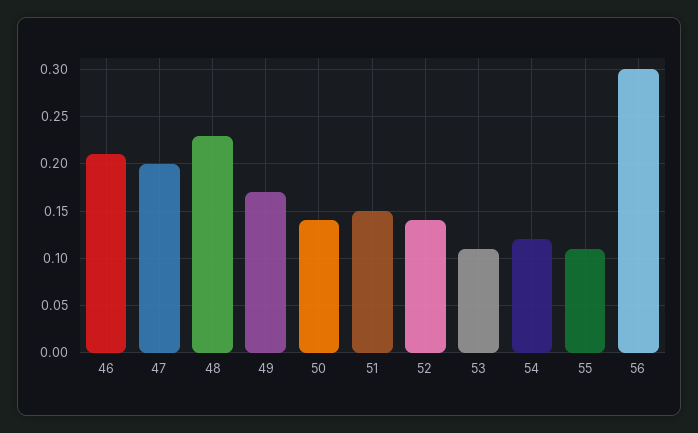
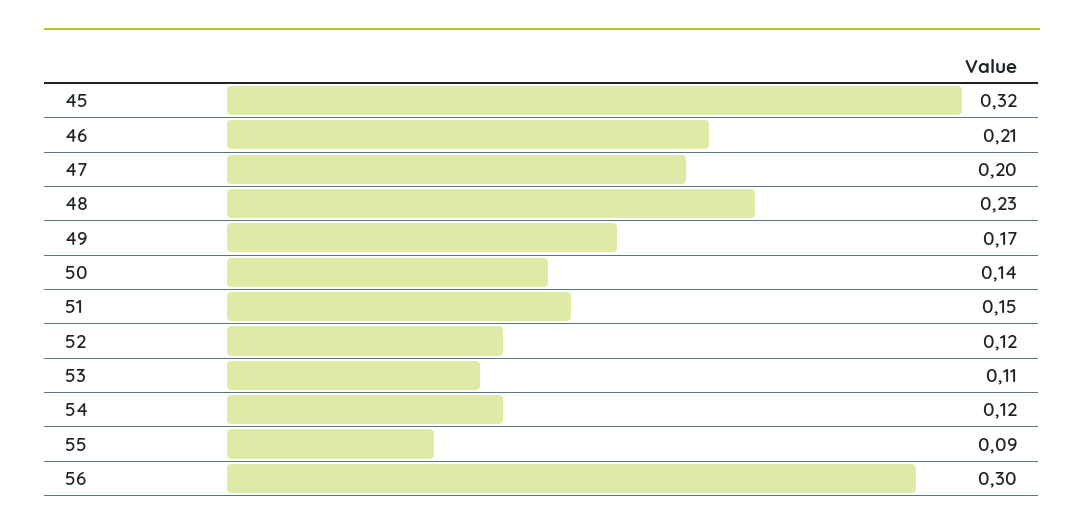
  {
    "46": 0.21,
    "47": 0.2,
    "48": 0.23,
    "49": 0.17,
    "50": 0.14,
    "51": 0.15,
-   "52": 0.14,
+   "52": 0.12,
    "53": 0.11,
    "54": 0.12,
-   "55": 0.11,
+   "55": 0.09,
-   "56": 0.3
+   "56": 0.3,
+   "45": 0.32
  }

